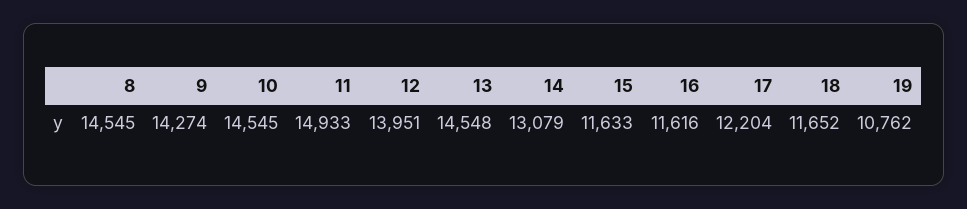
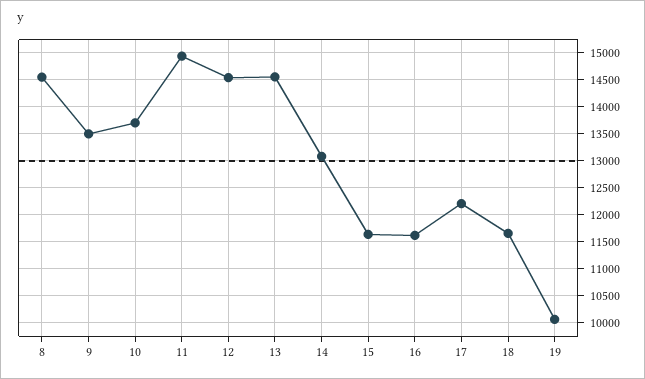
  {
    "8": 14545,
-   "9": 14274,
+   "9": 13500,
-   "10": 14545,
+   "10": 13750,
    "11": 14933,
-   "12": 13951,
+   "12": 14500,
    "13": 14548,
    "14": 13079,
    "15": 11633,
    "16": 11616,
    "17": 12204,
    "18": 11652,
-   "19": 10762
+   "19": 10000
  }

